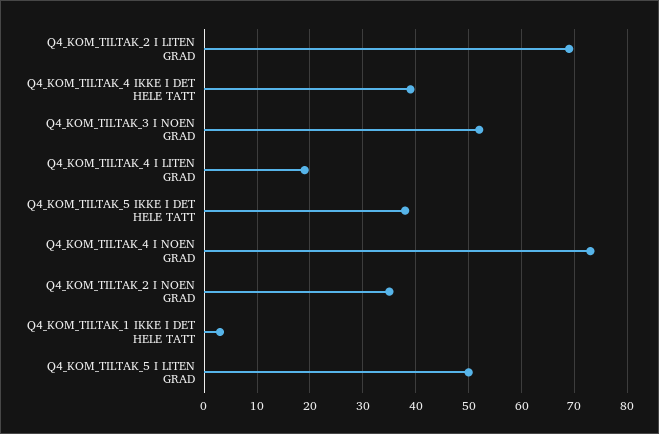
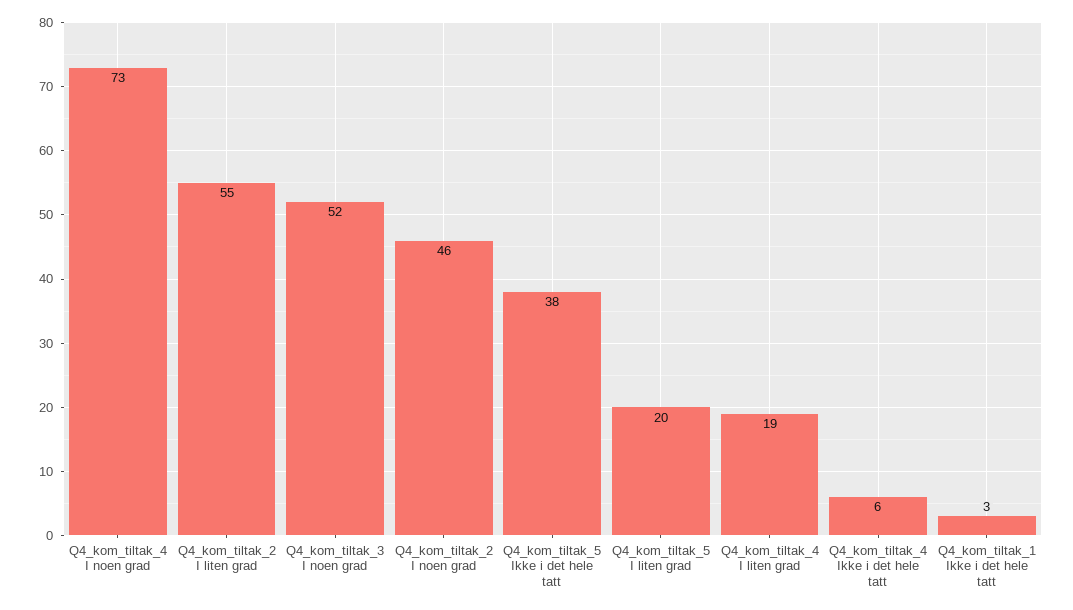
  {
-   "Q4_KOM_TILTAK_2 I LITEN GRAD": 70,
+   "Q4_KOM_TILTAK_2 I LITEN GRAD": 55,
-   "Q4_KOM_TILTAK_4 IKKE I DET HELE TATT": 40,
+   "Q4_KOM_TILTAK_4 IKKE I DET HELE TATT": 6,
    "Q4_KOM_TILTAK_3 I NOEN GRAD": 52,
    "Q4_KOM_TILTAK_4 I LITEN GRAD": 19,
    "Q4_KOM_TILTAK_5 IKKE I DET HELE TATT": 38,
    "Q4_KOM_TILTAK_4 I NOEN GRAD": 73,
-   "Q4_KOM_TILTAK_2 I NOEN GRAD": 35,
+   "Q4_KOM_TILTAK_2 I NOEN GRAD": 46,
    "Q4_KOM_TILTAK_1 IKKE I DET HELE TATT": 3,
-   "Q4_KOM_TILTAK_5 I LITEN GRAD": 50
+   "Q4_KOM_TILTAK_5 I LITEN GRAD": 20
  }

